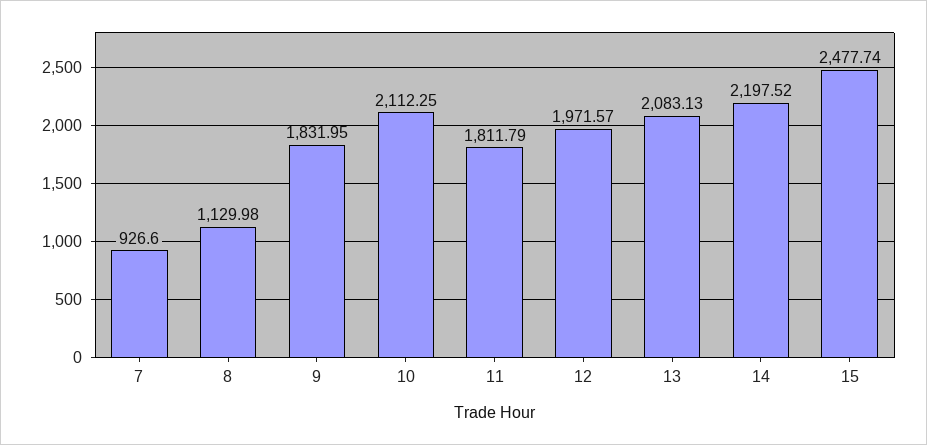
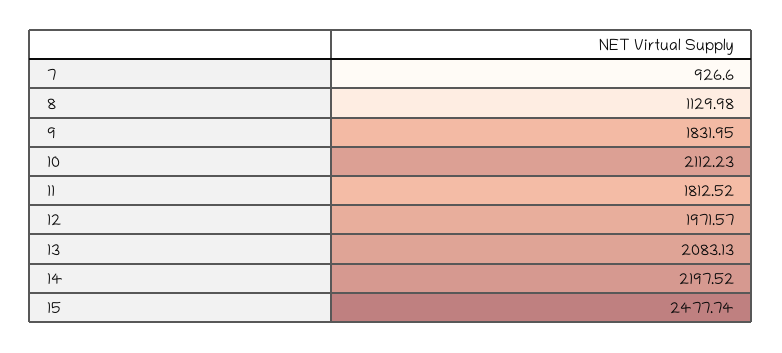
  {
    "7": 926.6,
    "8": 1129.98,
    "9": 1831.95,
-   "10": 2112.25,
+   "10": 2112.23,
-   "11": 1811.79,
+   "11": 1812.52,
    "12": 1971.57,
    "13": 2083.13,
    "14": 2197.52,
    "15": 2477.74
  }

